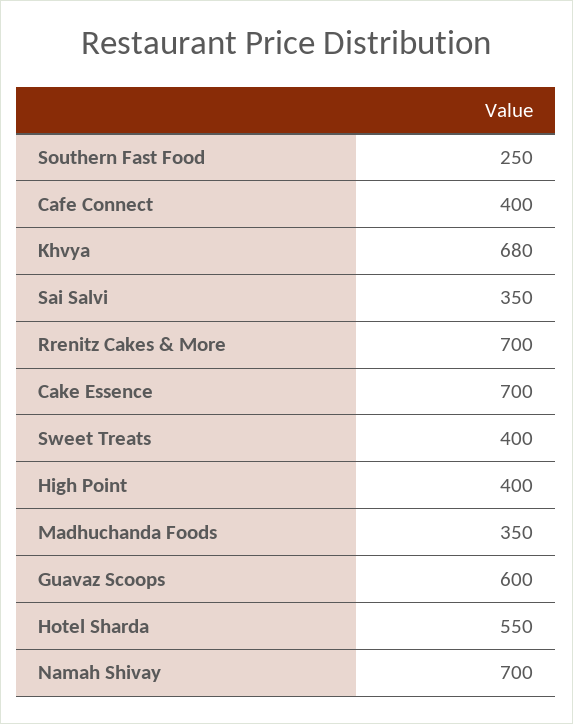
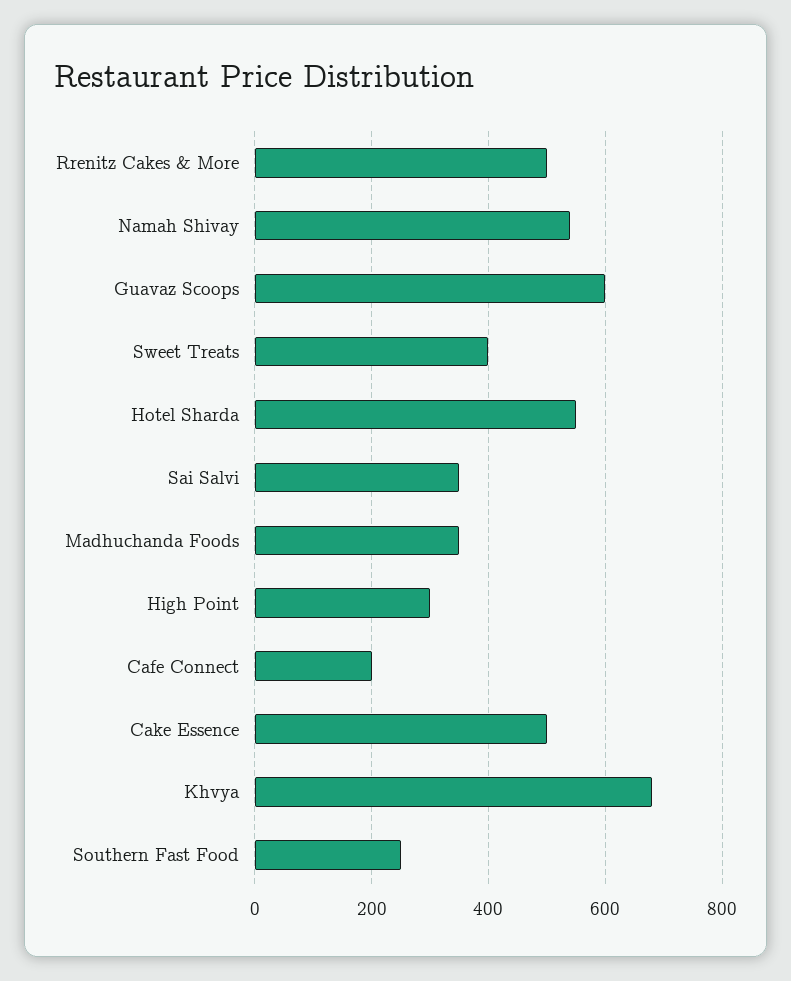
  {
    "Southern Fast Food": 250,
-   "Cafe Connect": 400,
+   "Cafe Connect": 200,
    "Khvya": 680,
    "Sai Salvi": 350,
-   "Rrenitz Cakes & More": 700,
+   "Rrenitz Cakes & More": 500,
-   "Cake Essence": 700,
+   "Cake Essence": 500,
    "Sweet Treats": 400,
-   "High Point": 400,
+   "High Point": 300,
    "Madhuchanda Foods": 350,
    "Guavaz Scoops": 600,
    "Hotel Sharda": 550,
-   "Namah Shivay": 700
+   "Namah Shivay": 540
  }

